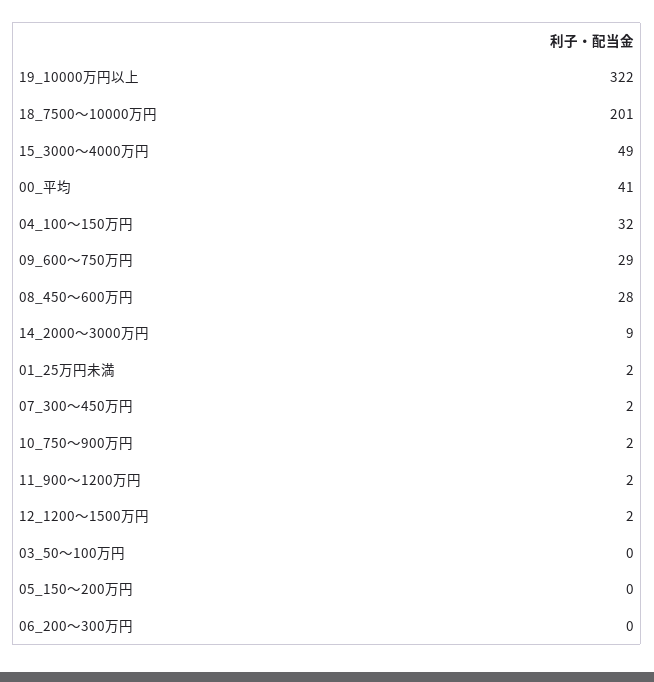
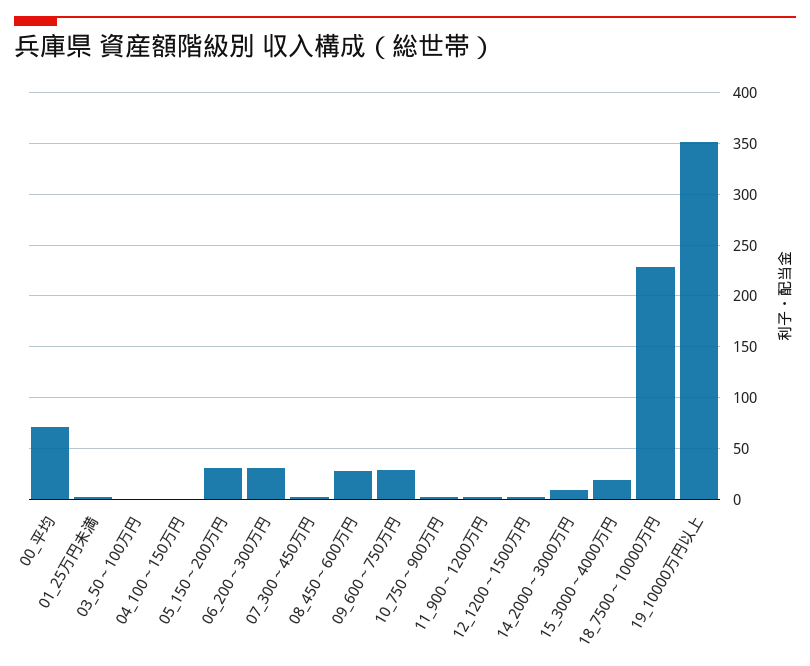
  {
-   "19_10000万円以上": 322,
+   "19_10000万円以上": 350,
-   "18_7500～10000万円": 201,
+   "18_7500～10000万円": 230,
-   "15_3000～4000万円": 49,
+   "15_3000～4000万円": 20,
-   "00_平均": 41,
+   "00_平均": 70,
-   "04_100～150万円": 32,
+   "04_100～150万円": 0,
    "09_600～750万円": 29,
    "08_450～600万円": 28,
    "14_2000～3000万円": 9,
    "01_25万円未満": 2,
    "07_300～450万円": 2,
    "10_750～900万円": 2,
    "11_900～1200万円": 2,
    "12_1200～1500万円": 2,
    "03_50～100万円": 0,
-   "05_150～200万円": 0,
+   "05_150～200万円": 30,
-   "06_200～300万円": 0
+   "06_200～300万円": 30
  }

